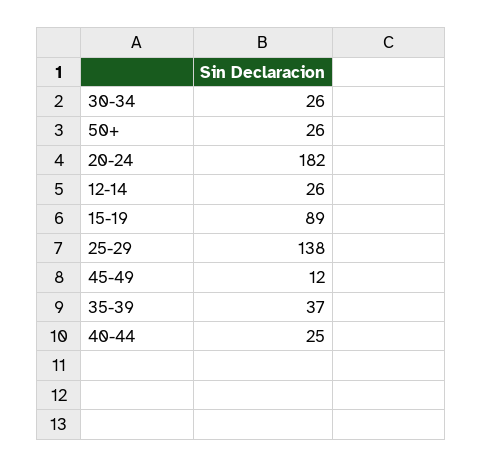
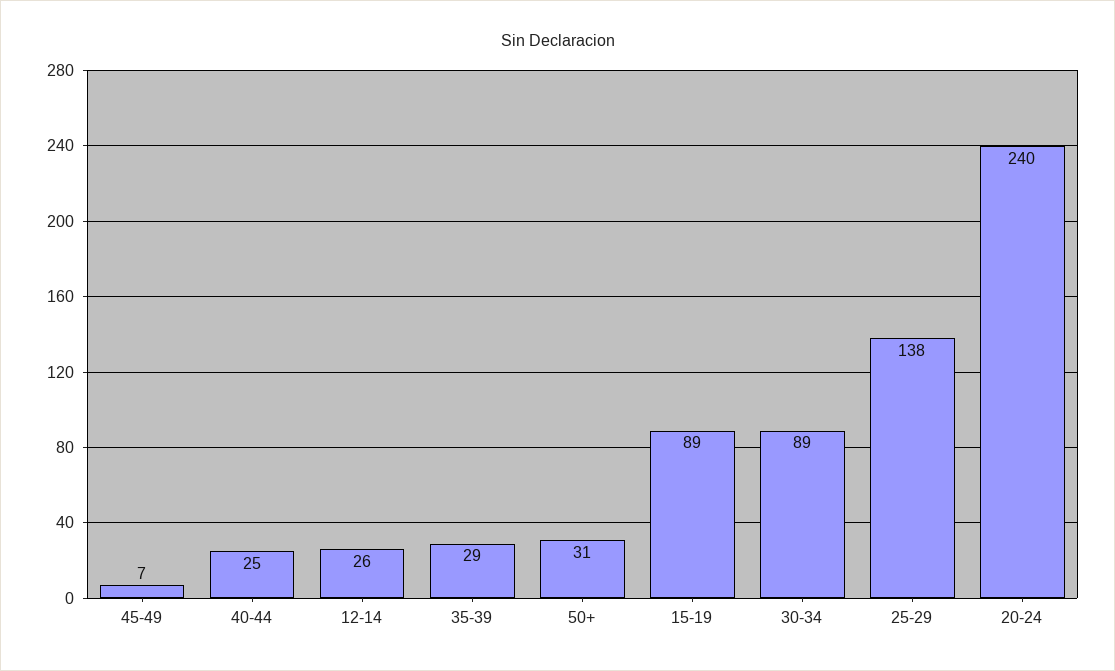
  {
-   "30-34": 26,
+   "30-34": 89,
-   "50+": 26,
+   "50+": 31,
-   "20-24": 182,
+   "20-24": 240,
    "12-14": 26,
    "15-19": 89,
    "25-29": 138,
-   "45-49": 12,
+   "45-49": 7,
-   "35-39": 37,
+   "35-39": 29,
    "40-44": 25
  }

